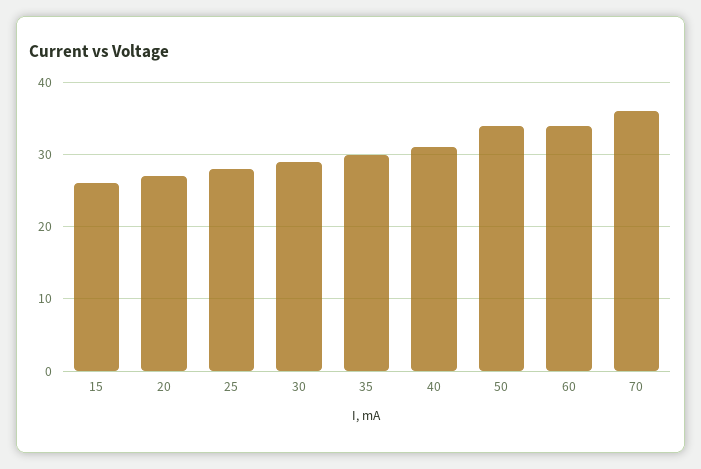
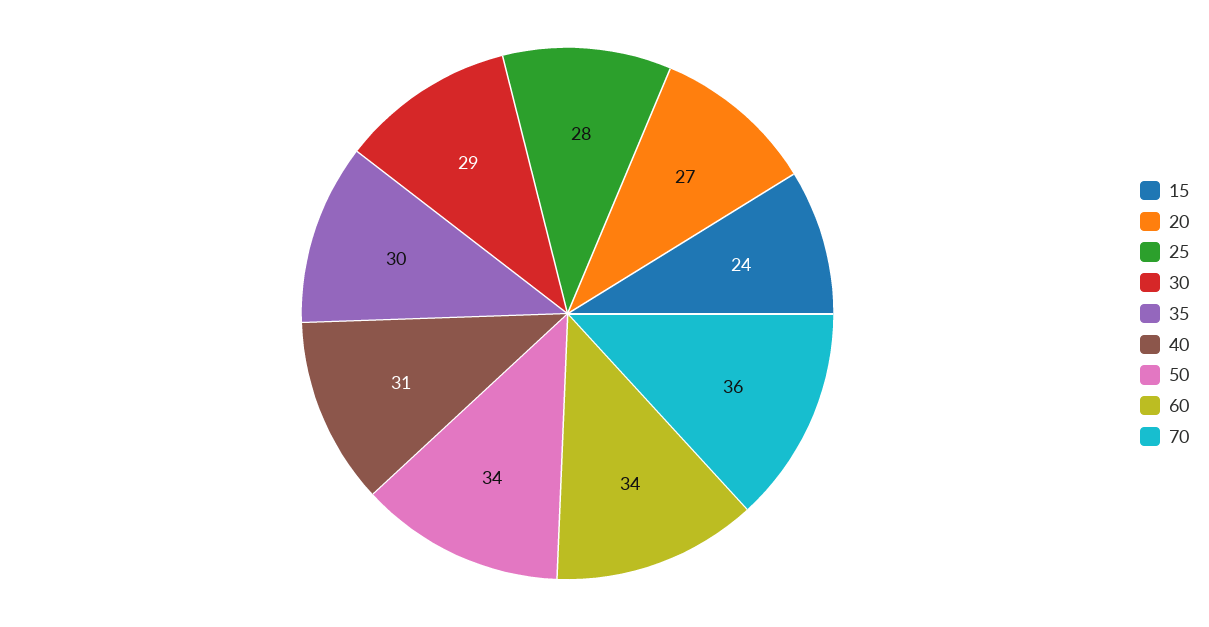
  {
-   "15": 26,
+   "15": 24,
    "20": 27,
    "25": 28,
    "30": 29,
    "35": 30,
    "40": 31,
    "50": 34,
    "60": 34,
    "70": 36
  }

